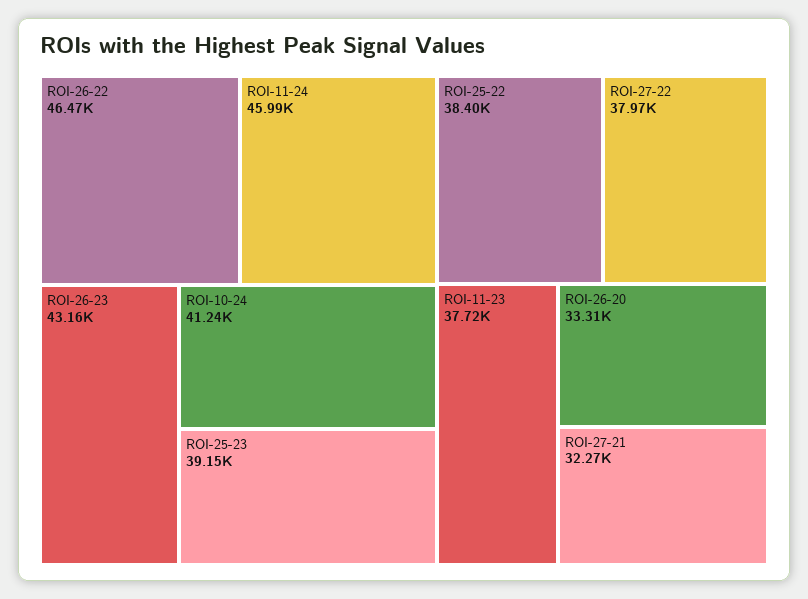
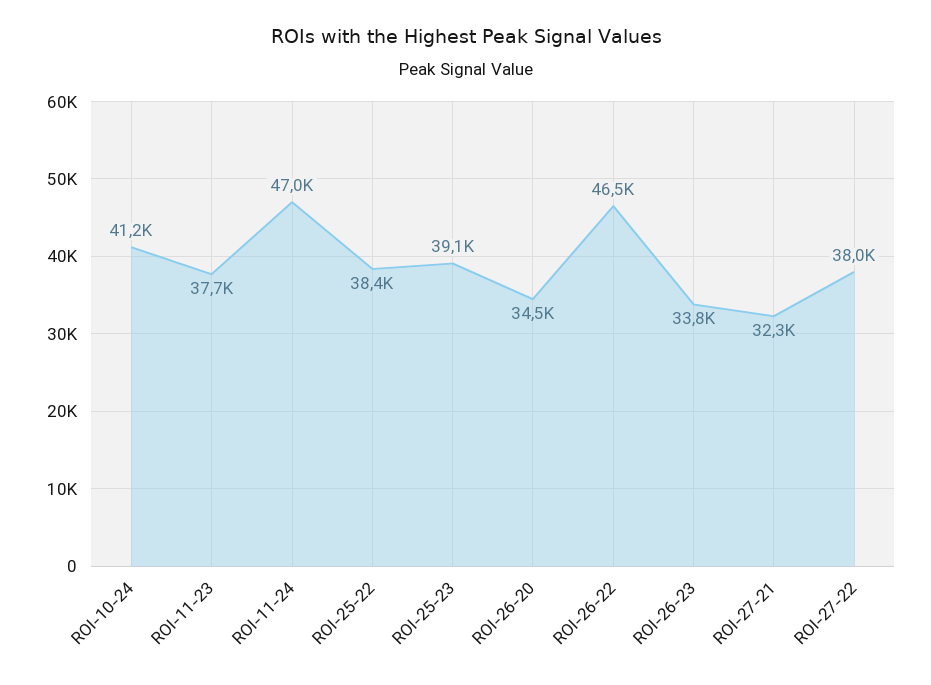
  {
    "ROI-26-22": 46470,
-   "ROI-11-24": 45990,
+   "ROI-11-24": 47000,
-   "ROI-26-23": 43160,
+   "ROI-26-23": 33800,
    "ROI-10-24": 41240,
    "ROI-25-23": 39150,
    "ROI-25-22": 38400,
    "ROI-27-22": 37970,
    "ROI-11-23": 37720,
-   "ROI-26-20": 33310,
+   "ROI-26-20": 34500,
    "ROI-27-21": 32270
  }

